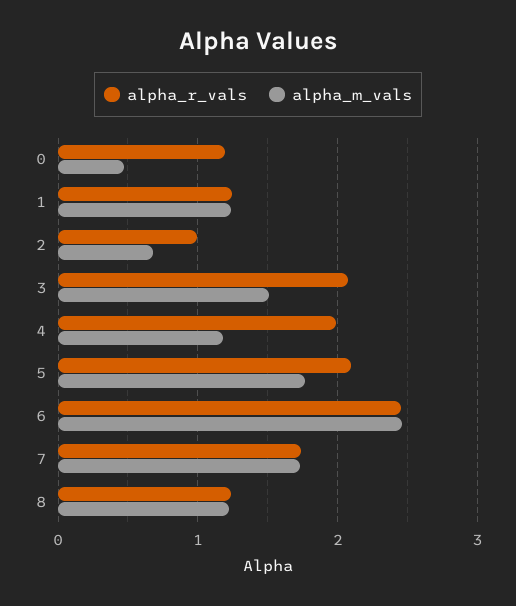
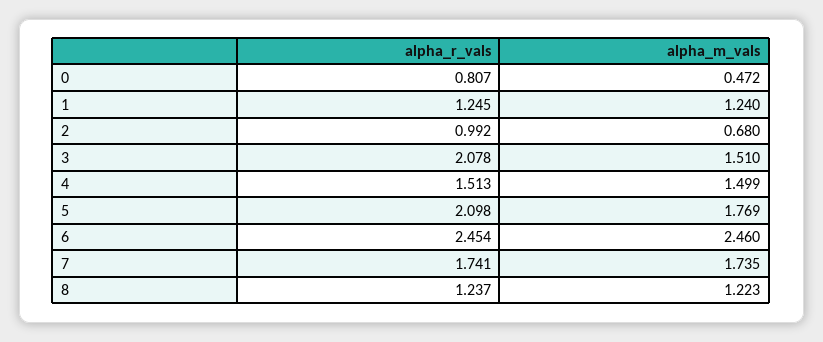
  {
    "alpha_r_vals": {
-     "0": 1.2,
+     "0": 0.807,
      "1": 1.245,
      "2": 0.992,
      "3": 2.078,
-     "4": 2,
+     "4": 1.513,
      "5": 2.098,
      "6": 2.454,
      "7": 1.741,
      "8": 1.237
    },
    "alpha_m_vals": {
      "0": 0.472,
      "1": 1.24,
      "2": 0.68,
      "3": 1.51,
-     "4": 1.2,
+     "4": 1.499,
      "5": 1.769,
      "6": 2.46,
      "7": 1.735,
      "8": 1.223
    }
  }

